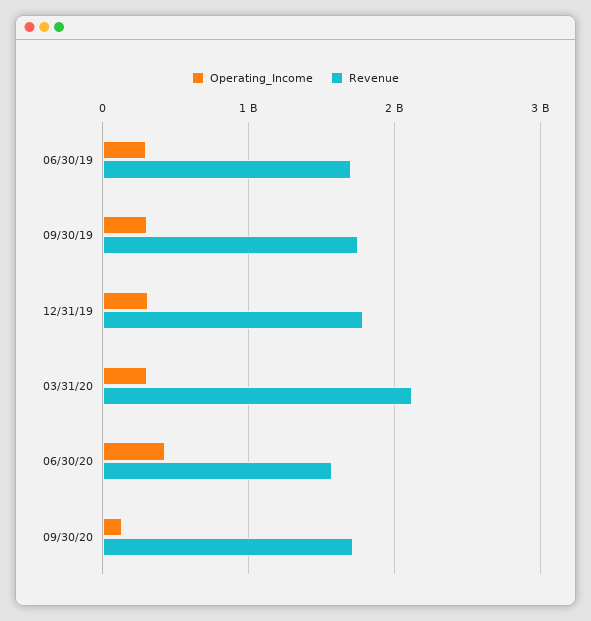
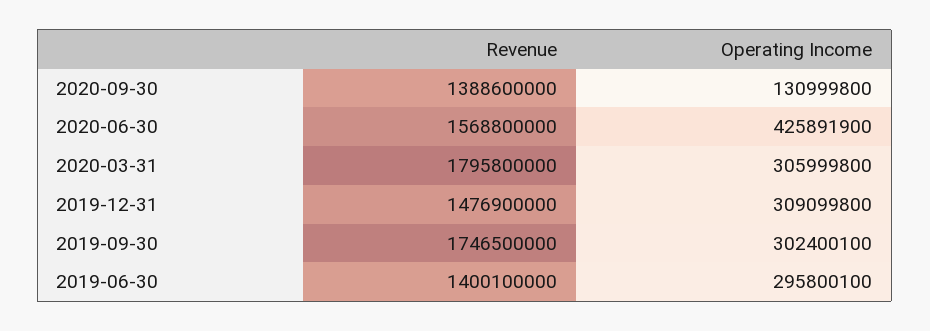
  {
    "Operating_Income": {
      "06/30/19": 295800100,
      "09/30/19": 302400100,
      "12/31/19": 309099800,
      "03/31/20": 305999800,
      "06/30/20": 425891900,
      "09/30/20": 130999800
    },
    "Revenue": {
-     "06/30/19": 1700000000,
+     "06/30/19": 1400100000,
      "09/30/19": 1746500000,
-     "12/31/19": 1800000000,
+     "12/31/19": 1476900000,
-     "03/31/20": 2100000000,
+     "03/31/20": 1795800000,
      "06/30/20": 1568800000,
-     "09/30/20": 1700000000
+     "09/30/20": 1388600000
    }
  }

